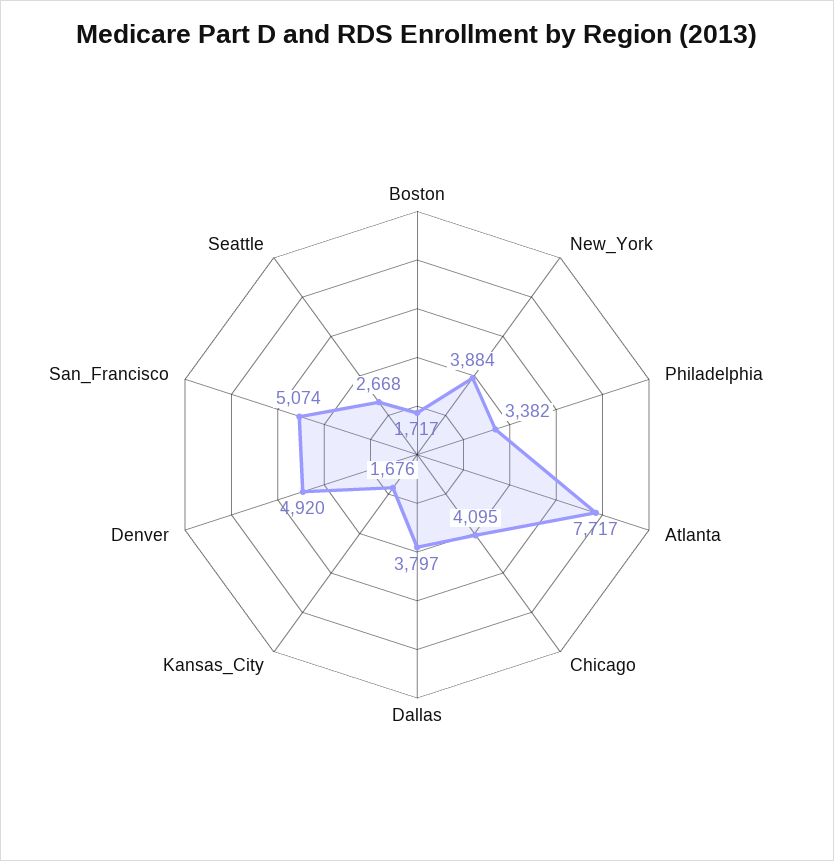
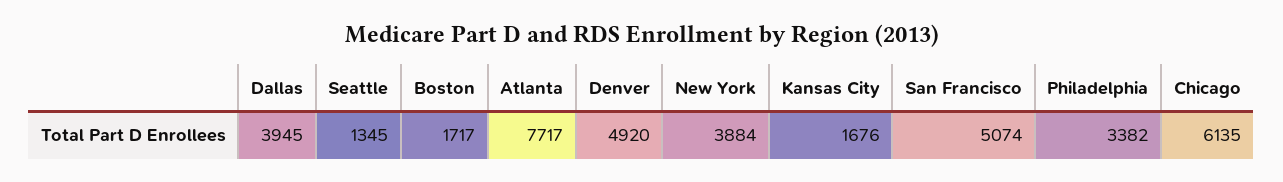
  {
    "Boston": 1717,
    "New_York": 3884,
    "Philadelphia": 3382,
    "Atlanta": 7717,
-   "Chicago": 4095,
+   "Chicago": 6135,
-   "Dallas": 3797,
+   "Dallas": 3945,
    "Kansas_City": 1676,
    "Denver": 4920,
    "San_Francisco": 5074,
-   "Seattle": 2668
+   "Seattle": 1345
  }

